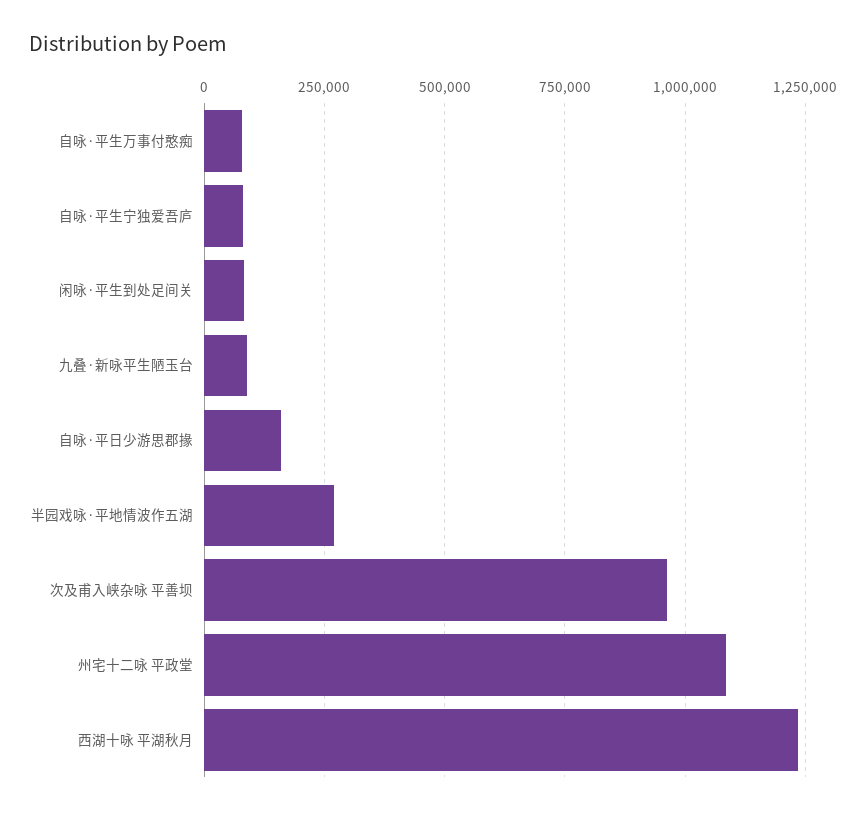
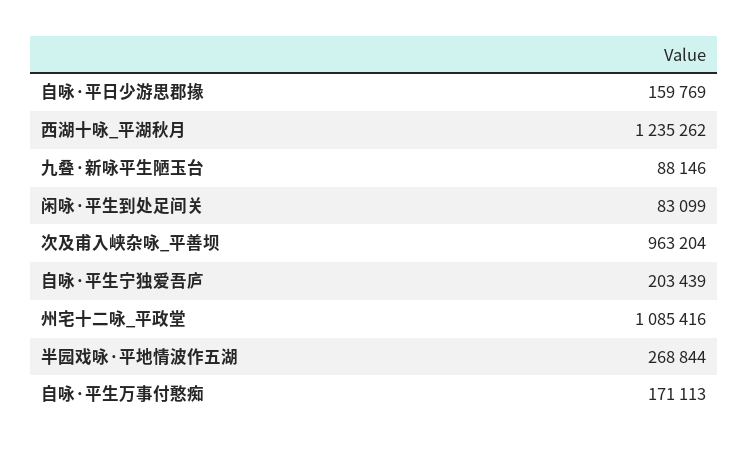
  {
-   "自咏·平生万事付憨痴": 75000,
+   "自咏·平生万事付憨痴": 171113,
-   "自咏·平生宁独爱吾庐": 75000,
+   "自咏·平生宁独爱吾庐": 203439,
    "闲咏·平生到处足间关": 83099,
    "九叠·新咏平生陋玉台": 88146,
    "自咏·平日少游思郡掾": 159769,
    "半园戏咏·平地情波作五湖": 268844,
    "次及甫入峡杂咏 平善坝": 963204,
    "州宅十二咏 平政堂": 1085416,
    "西湖十咏 平湖秋月": 1235262
  }

